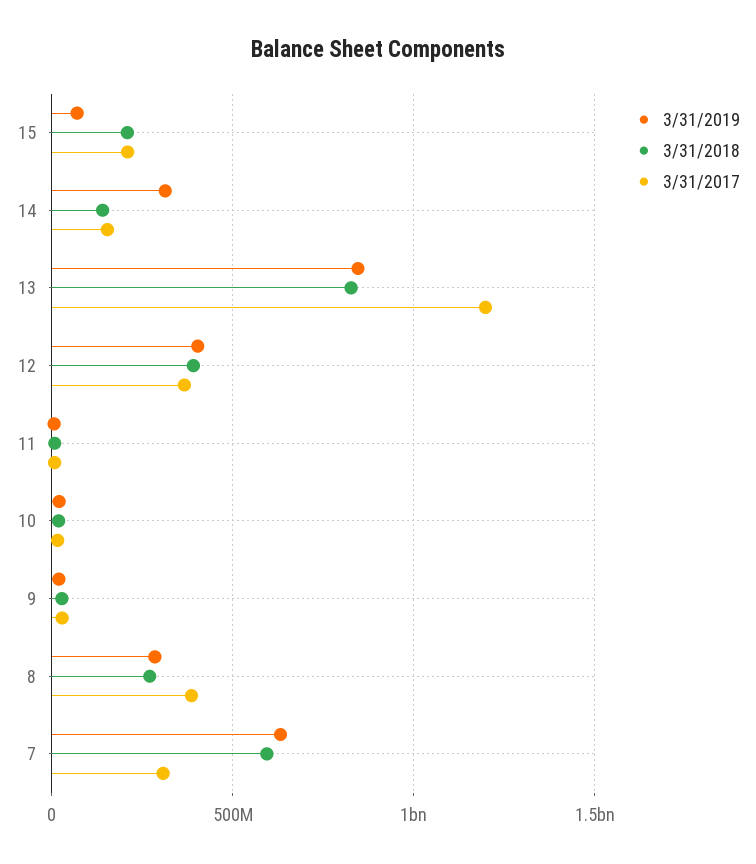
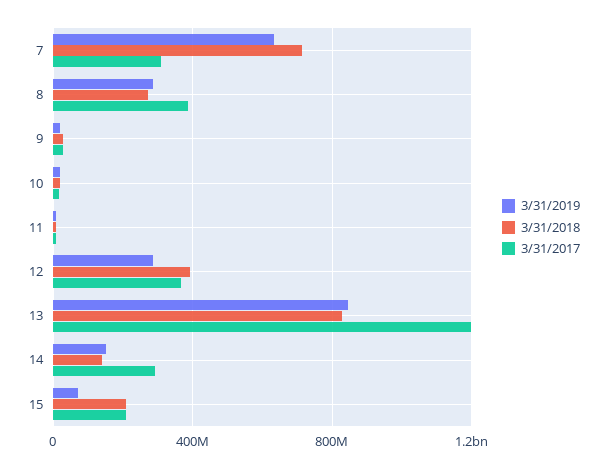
  {
    "3/31/2019": {
      "15": 50000000,
-     "14": 300000000,
+     "14": 150000000,
      "13": 850000000,
-     "12": 400000000,
+     "12": 300000000,
      "11": 0,
      "10": 0,
      "9": 0,
      "8": 300000000,
      "7": 650000000
    },
    "3/31/2018": {
      "15": 200000000,
      "14": 150000000,
      "13": 850000000,
      "12": 400000000,
      "11": 0,
      "10": 0,
      "9": 50000000,
      "8": 250000000,
-     "7": 600000000
+     "7": 700000000
    },
    "3/31/2017": {
      "15": 200000000,
-     "14": 150000000,
+     "14": 300000000,
      "13": 1200000000,
      "12": 350000000,
      "11": 0,
      "10": 0,
      "9": 50000000,
      "8": 400000000,
      "7": 300000000
    }
  }

